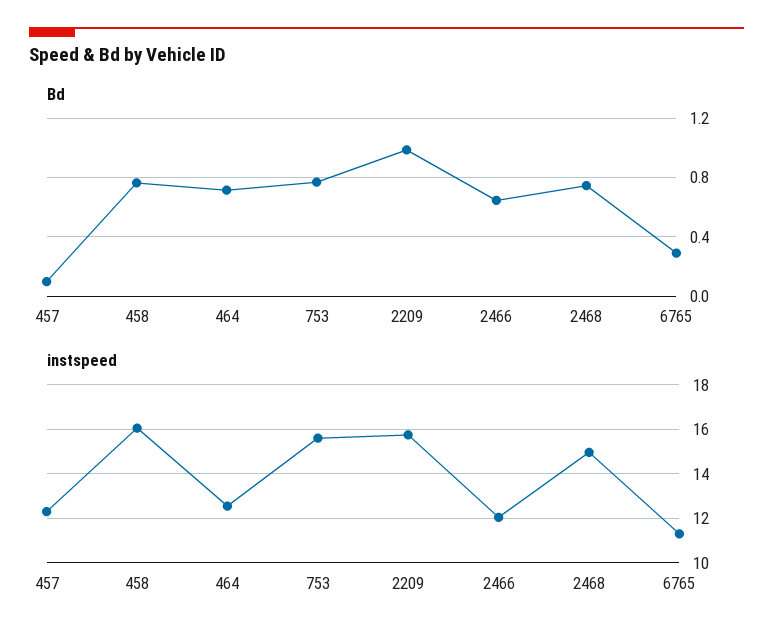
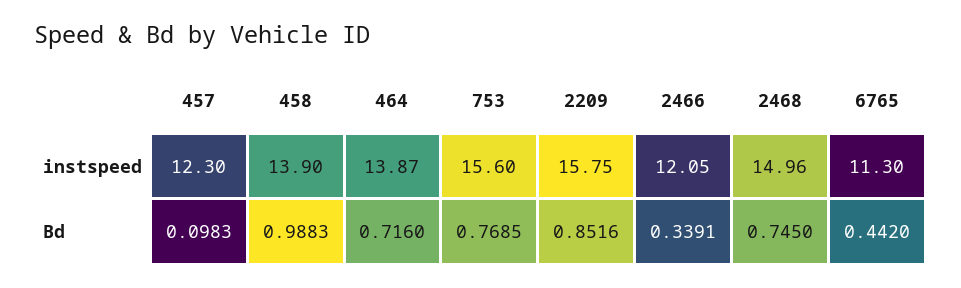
  {
    "Bd": {
      "457": 0.0983,
-     "458": 0.75,
+     "458": 0.9883,
      "464": 0.716,
      "753": 0.7685,
-     "2209": 1,
+     "2209": 0.8516,
-     "2466": 0.65,
+     "2466": 0.3391,
      "2468": 0.745,
-     "6765": 0.3
+     "6765": 0.442
    },
    "instspeed": {
      "457": 12.3,
-     "458": 16,
+     "458": 13.9,
-     "464": 12.5,
+     "464": 13.87,
      "753": 15.6,
      "2209": 15.75,
      "2466": 12.05,
      "2468": 14.96,
      "6765": 11.3
    }
  }

